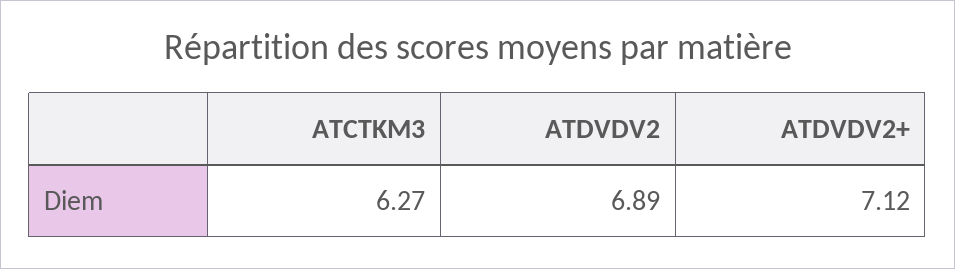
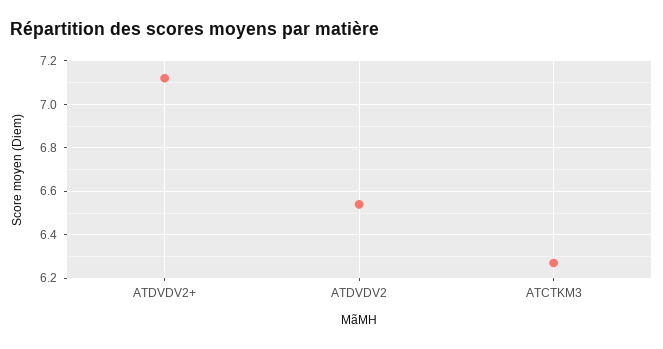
  {
    "ATCTKM3": 6.27,
-   "ATDVDV2": 6.89,
+   "ATDVDV2": 6.55,
    "ATDVDV2+": 7.12
  }

